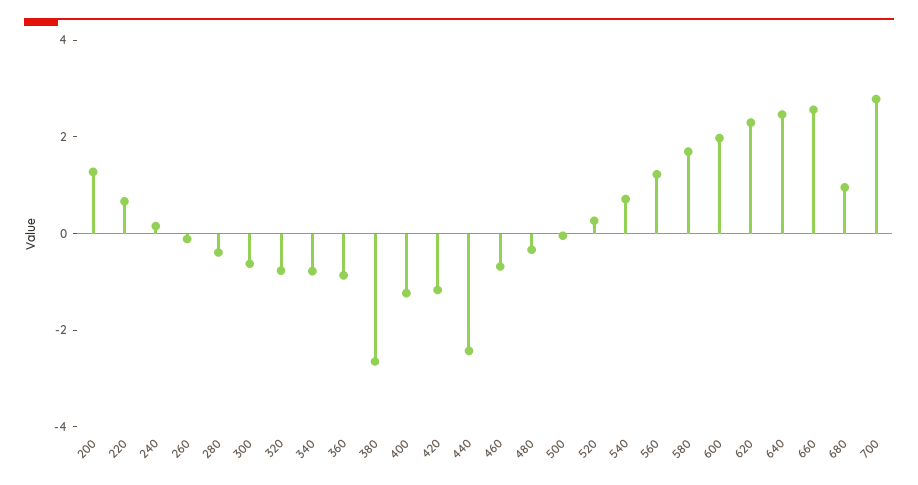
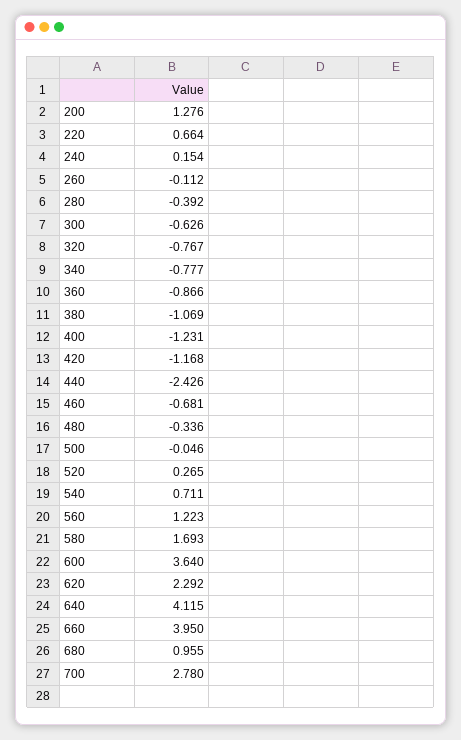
  {
    "200": 1.276,
    "220": 0.664,
    "240": 0.154,
    "260": -0.112,
    "280": -0.392,
    "300": -0.626,
    "320": -0.767,
    "340": -0.777,
    "360": -0.866,
-   "380": -2.5,
+   "380": -1.069,
    "400": -1.231,
    "420": -1.168,
    "440": -2.426,
    "460": -0.681,
    "480": -0.336,
    "500": -0.046,
    "520": 0.265,
    "540": 0.711,
    "560": 1.223,
    "580": 1.693,
-   "600": 2,
+   "600": 3.64,
    "620": 2.292,
-   "640": 2.5,
+   "640": 4.115,
-   "660": 2.5,
+   "660": 3.95,
    "680": 0.955,
    "700": 2.78
  }

